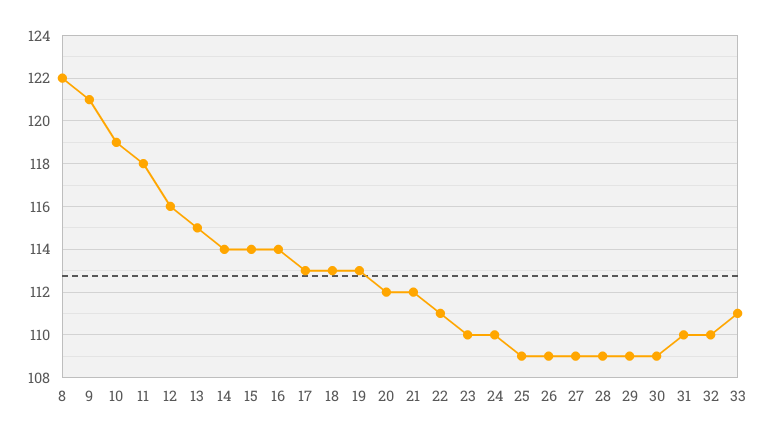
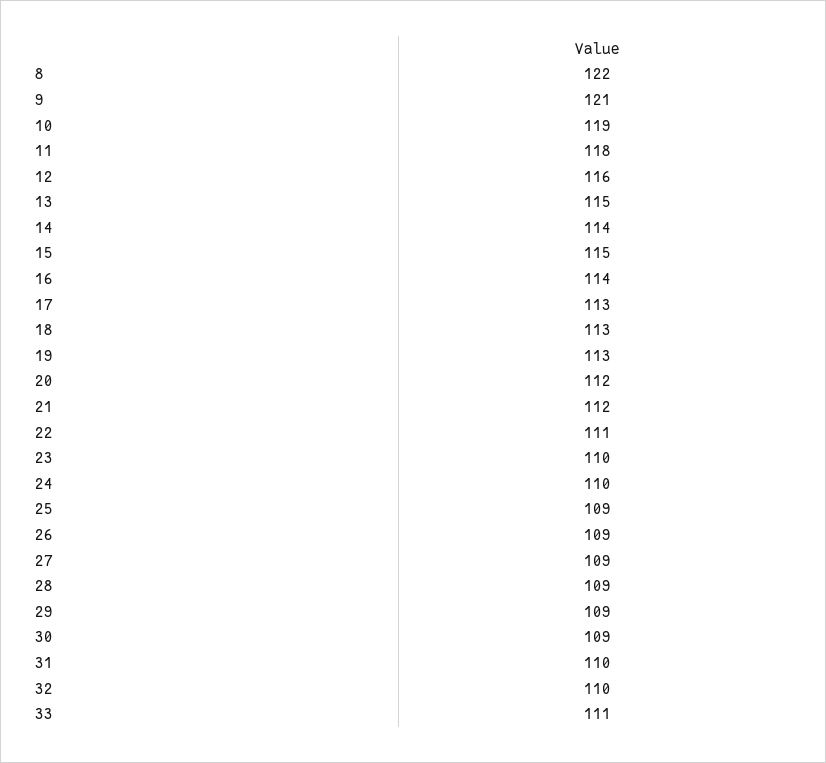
  {
    "8": 122,
    "9": 121,
    "10": 119,
    "11": 118,
    "12": 116,
    "13": 115,
    "14": 114,
-   "15": 114,
+   "15": 115,
    "16": 114,
    "17": 113,
    "18": 113,
    "19": 113,
    "20": 112,
    "21": 112,
    "22": 111,
    "23": 110,
    "24": 110,
    "25": 109,
    "26": 109,
    "27": 109,
    "28": 109,
    "29": 109,
    "30": 109,
    "31": 110,
    "32": 110,
    "33": 111
  }

